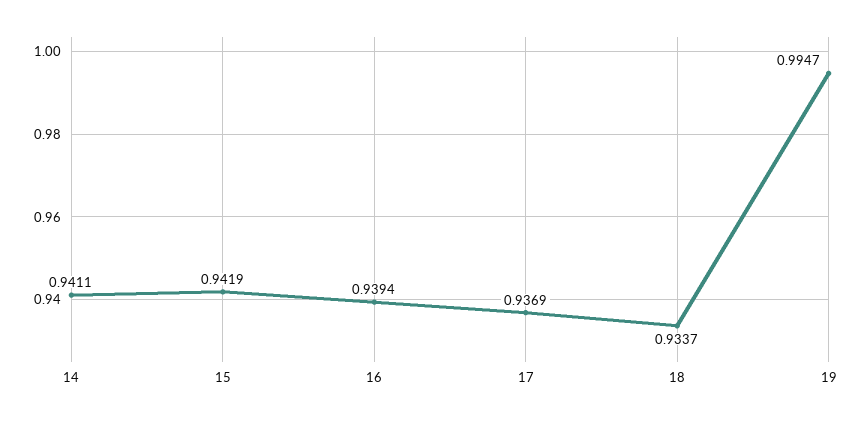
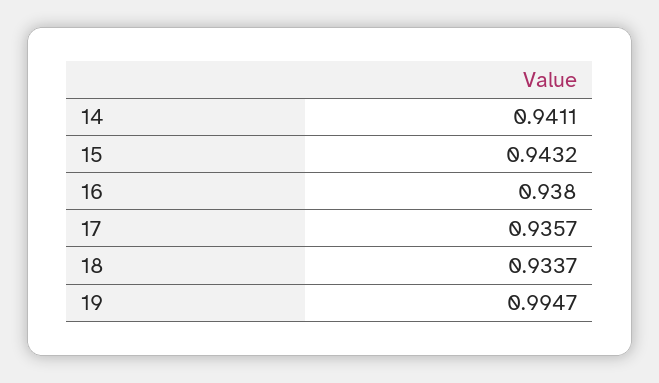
  {
    "14": 0.9411,
-   "15": 0.9419,
+   "15": 0.9432,
-   "16": 0.9394,
+   "16": 0.938,
-   "17": 0.9369,
+   "17": 0.9357,
    "18": 0.9337,
    "19": 0.9947
  }

